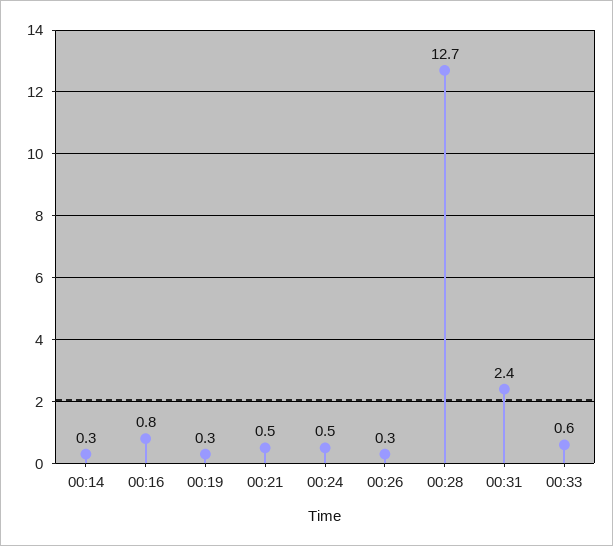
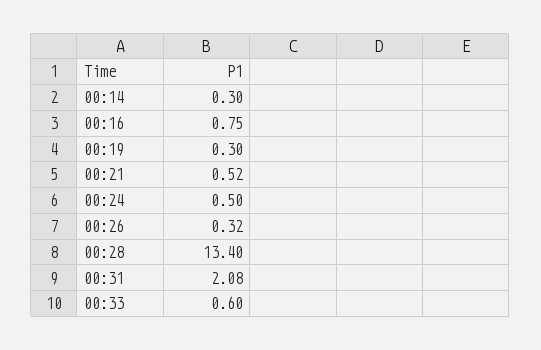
  {
    "00:14": 0.3,
    "00:16": 0.75,
    "00:19": 0.3,
    "00:21": 0.52,
    "00:24": 0.5,
    "00:26": 0.32,
-   "00:28": 12.7,
+   "00:28": 13.4,
-   "00:31": 2.4,
+   "00:31": 2.08,
    "00:33": 0.6
  }

